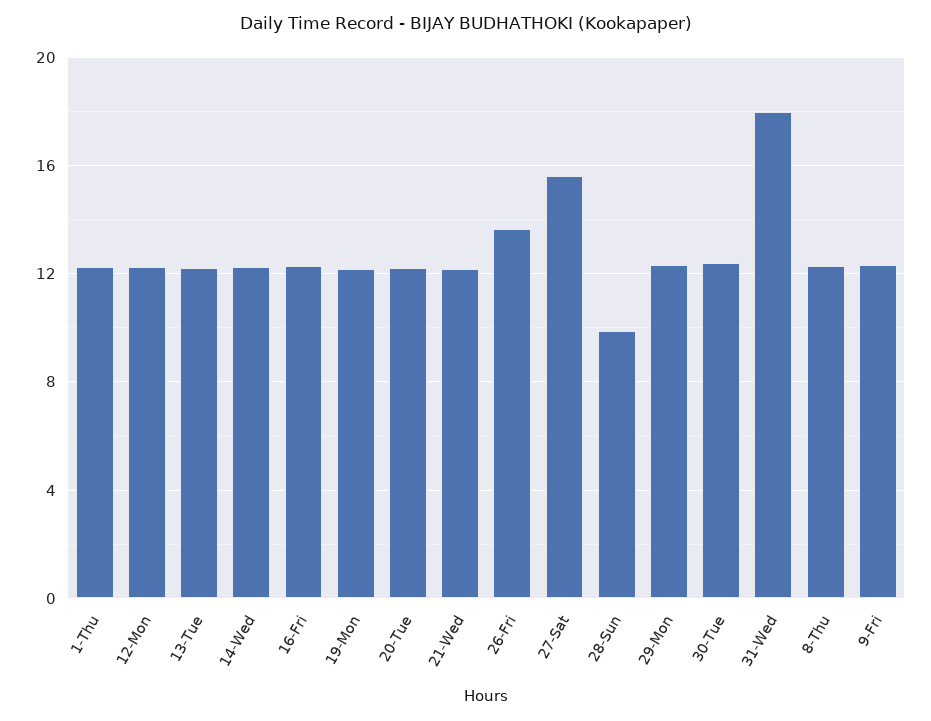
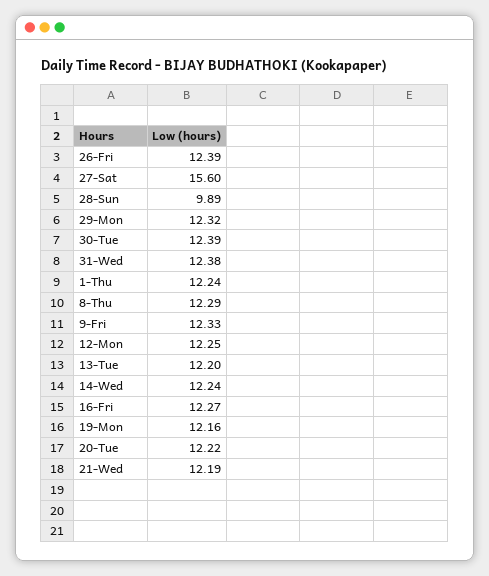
  {
    "1-Thu": 12.24,
    "12-Mon": 12.25,
    "13-Tue": 12.2,
    "14-Wed": 12.24,
    "16-Fri": 12.27,
    "19-Mon": 12.16,
    "20-Tue": 12.22,
    "21-Wed": 12.19,
-   "26-Fri": 13.5,
+   "26-Fri": 12.39,
    "27-Sat": 15.6,
    "28-Sun": 9.89,
    "29-Mon": 12.32,
    "30-Tue": 12.39,
-   "31-Wed": 18,
+   "31-Wed": 12.38,
    "8-Thu": 12.29,
    "9-Fri": 12.33
  }

